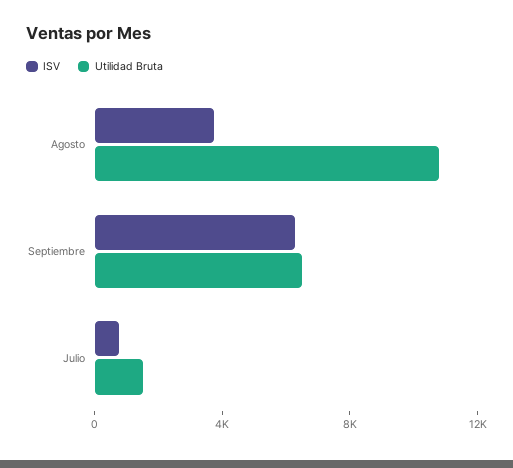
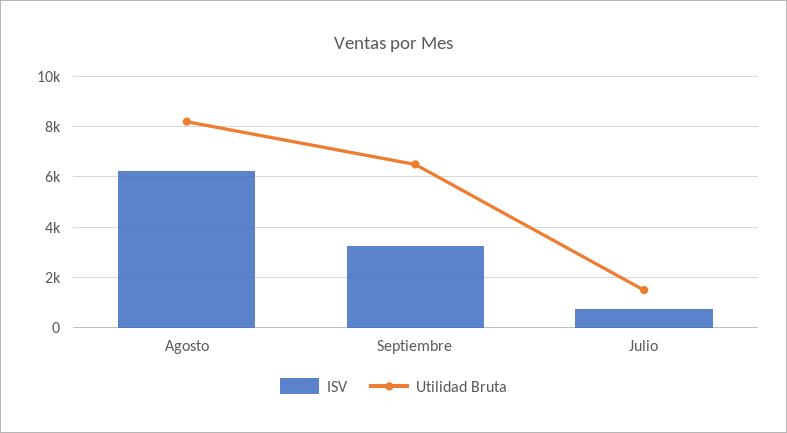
  {
    "ISV": {
-     "Agosto": 4000,
+     "Agosto": 6250,
-     "Septiembre": 6000,
+     "Septiembre": 3250,
      "Julio": 750
    },
    "Utilidad Bruta": {
-     "Agosto": 11000,
+     "Agosto": 8250,
      "Septiembre": 6500,
      "Julio": 1500
    }
  }

